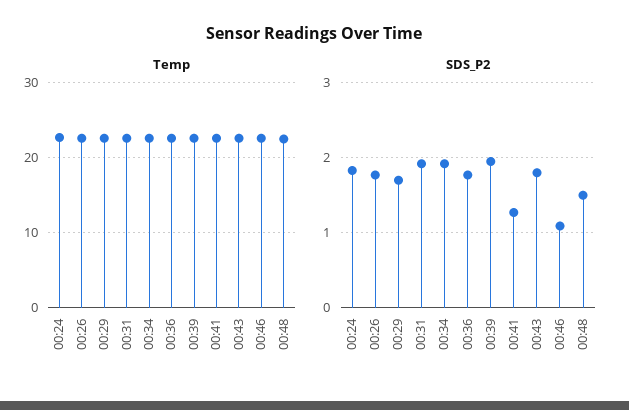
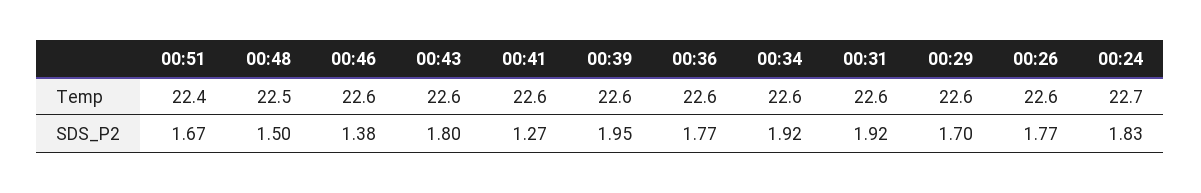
  {
    "Temp": {
      "00:24": 22.7,
      "00:26": 22.6,
      "00:29": 22.6,
      "00:31": 22.6,
      "00:34": 22.6,
      "00:36": 22.6,
      "00:39": 22.6,
      "00:41": 22.6,
      "00:43": 22.6,
      "00:46": 22.6,
-     "00:48": 22.5
+     "00:48": 22.5,
+     "00:51": 22.4
    },
    "SDS_P2": {
      "00:24": 1.83,
      "00:26": 1.77,
      "00:29": 1.7,
      "00:31": 1.92,
      "00:34": 1.92,
      "00:36": 1.77,
      "00:39": 1.95,
      "00:41": 1.27,
      "00:43": 1.8,
-     "00:46": 1.1,
+     "00:46": 1.38,
-     "00:48": 1.5
+     "00:48": 1.5,
+     "00:51": 1.67
    }
  }

